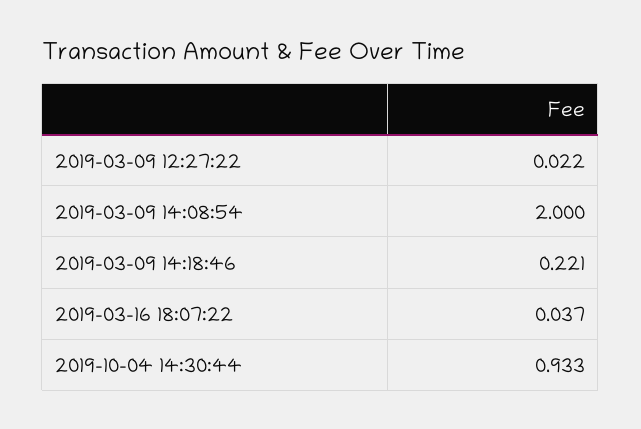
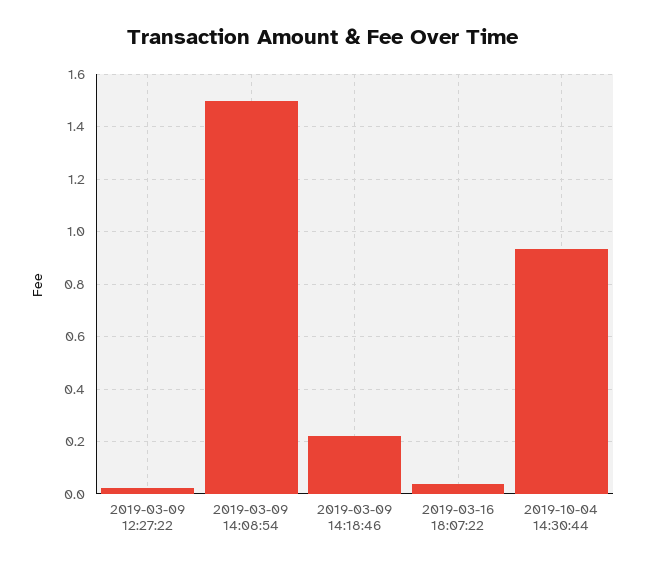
  {
    "2019-03-09 12:27:22": 0.022,
-   "2019-03-09 14:08:54": 2,
+   "2019-03-09 14:08:54": 1.5,
    "2019-03-09 14:18:46": 0.221,
    "2019-03-16 18:07:22": 0.037,
    "2019-10-04 14:30:44": 0.933
  }

